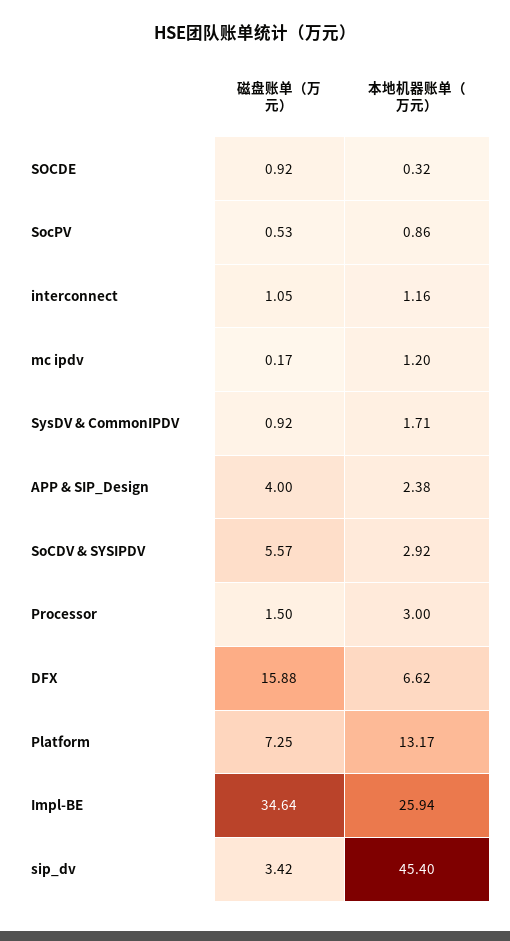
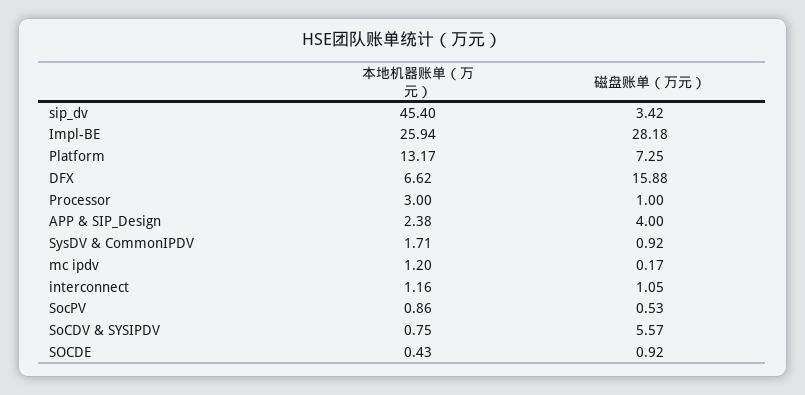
  {
    "磁盘账单（万元）": {
      "SOCDE": 0.92,
      "SocPV": 0.53,
      "interconnect": 1.05,
      "mc ipdv": 0.17,
      "SysDV & CommonIPDV": 0.92,
      "APP & SIP_Design": 4,
      "SoCDV & SYSIPDV": 5.57,
-     "Processor": 1.5,
+     "Processor": 1,
      "DFX": 15.88,
      "Platform": 7.25,
-     "Impl-BE": 34.64,
+     "Impl-BE": 28.18,
      "sip_dv": 3.42
    },
    "本地机器账单（万元）": {
-     "SOCDE": 0.32,
+     "SOCDE": 0.43,
      "SocPV": 0.86,
      "interconnect": 1.16,
      "mc ipdv": 1.2,
      "SysDV & CommonIPDV": 1.71,
      "APP & SIP_Design": 2.38,
-     "SoCDV & SYSIPDV": 2.92,
+     "SoCDV & SYSIPDV": 0.75,
      "Processor": 3,
      "DFX": 6.62,
      "Platform": 13.17,
      "Impl-BE": 25.94,
      "sip_dv": 45.4
    }
  }

